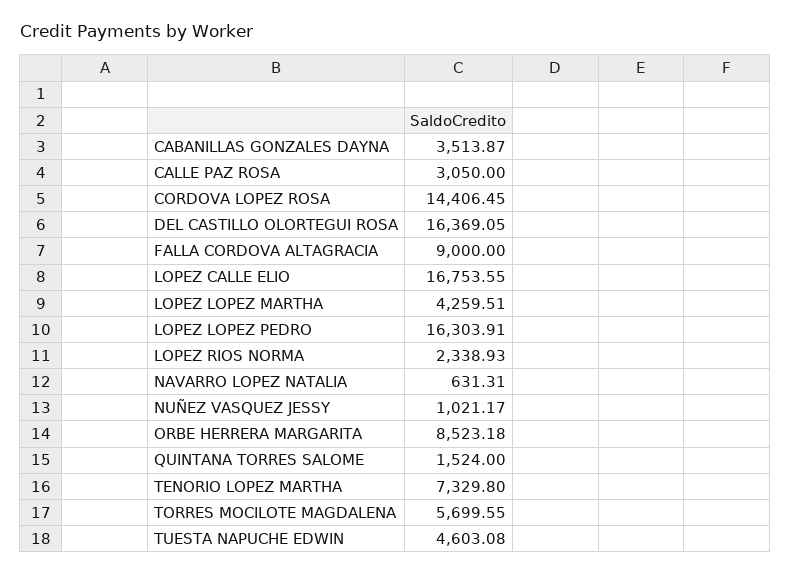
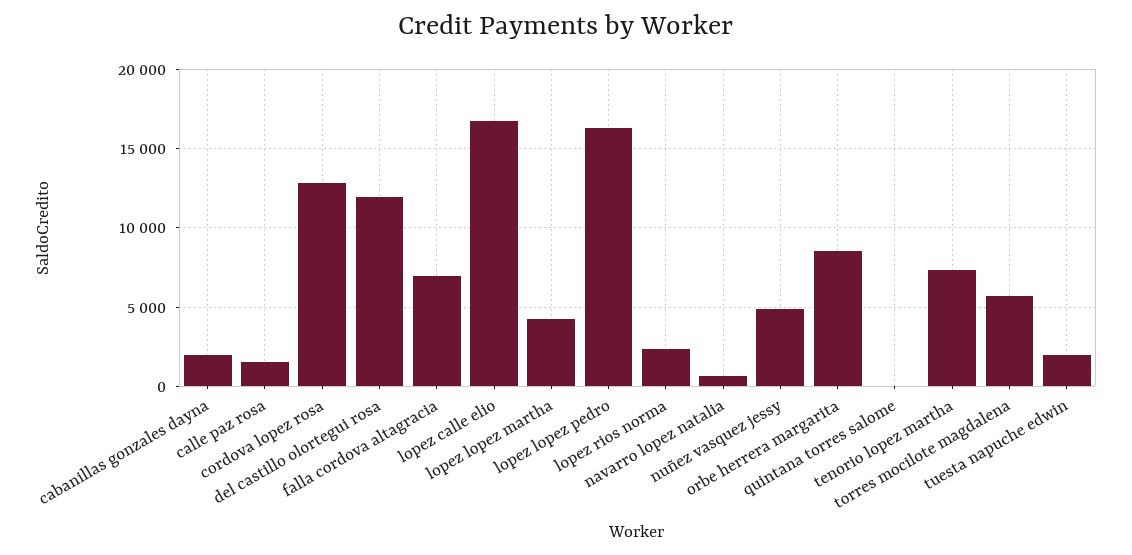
  {
-   "CABANILLAS GONZALES DAYNA": 3513.87,
+   "CABANILLAS GONZALES DAYNA": 2000,
-   "CALLE PAZ ROSA": 3050,
+   "CALLE PAZ ROSA": 1500,
-   "CORDOVA LOPEZ ROSA": 14406.45,
+   "CORDOVA LOPEZ ROSA": 13000,
-   "DEL CASTILLO OLORTEGUI ROSA": 16369.05,
+   "DEL CASTILLO OLORTEGUI ROSA": 12000,
-   "FALLA CORDOVA ALTAGRACIA": 9000,
+   "FALLA CORDOVA ALTAGRACIA": 7000,
    "LOPEZ CALLE ELIO": 16753.55,
    "LOPEZ LOPEZ MARTHA": 4259.51,
    "LOPEZ LOPEZ PEDRO": 16303.91,
    "LOPEZ RIOS NORMA": 2338.93,
    "NAVARRO LOPEZ NATALIA": 631.31,
-   "NUÑEZ VASQUEZ JESSY": 1021.17,
+   "NUÑEZ VASQUEZ JESSY": 5000,
    "ORBE HERRERA MARGARITA": 8523.18,
-   "QUINTANA TORRES SALOME": 1524,
+   "QUINTANA TORRES SALOME": 0,
    "TENORIO LOPEZ MARTHA": 7329.8,
    "TORRES MOCILOTE MAGDALENA": 5699.55,
-   "TUESTA NAPUCHE EDWIN": 4603.08
+   "TUESTA NAPUCHE EDWIN": 2000
  }

